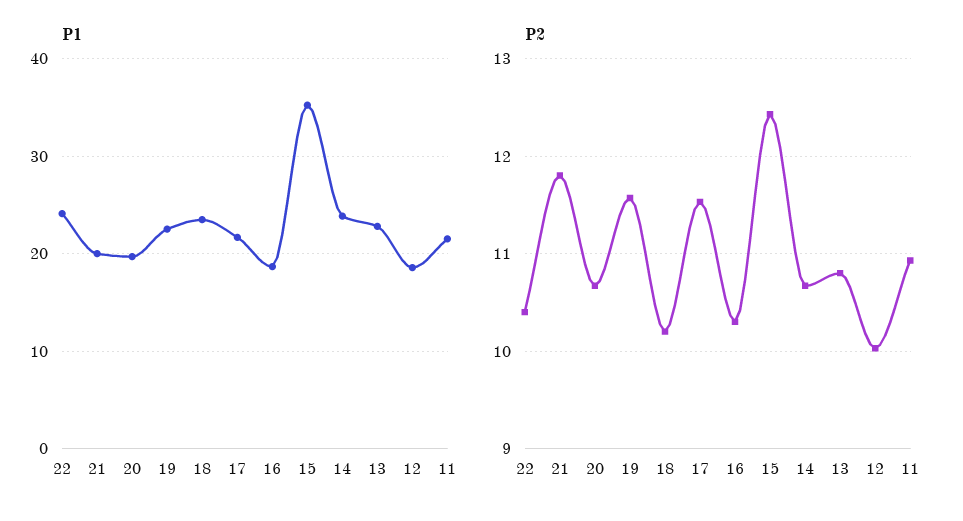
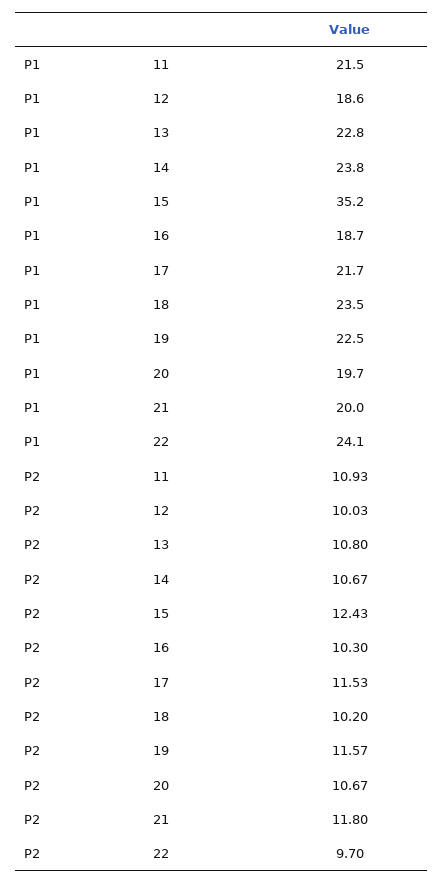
  {
    "P1": {
      "22": 24.1,
      "21": 20,
      "20": 19.7,
      "19": 22.5,
      "18": 23.5,
      "17": 21.7,
      "16": 18.7,
      "15": 35.2,
      "14": 23.8,
      "13": 22.8,
      "12": 18.6,
      "11": 21.5
    },
    "P2": {
-     "22": 10.4,
+     "22": 9.7,
      "21": 11.8,
      "20": 10.67,
      "19": 11.57,
      "18": 10.2,
      "17": 11.53,
      "16": 10.3,
      "15": 12.43,
      "14": 10.67,
      "13": 10.8,
      "12": 10.03,
      "11": 10.93
    }
  }

